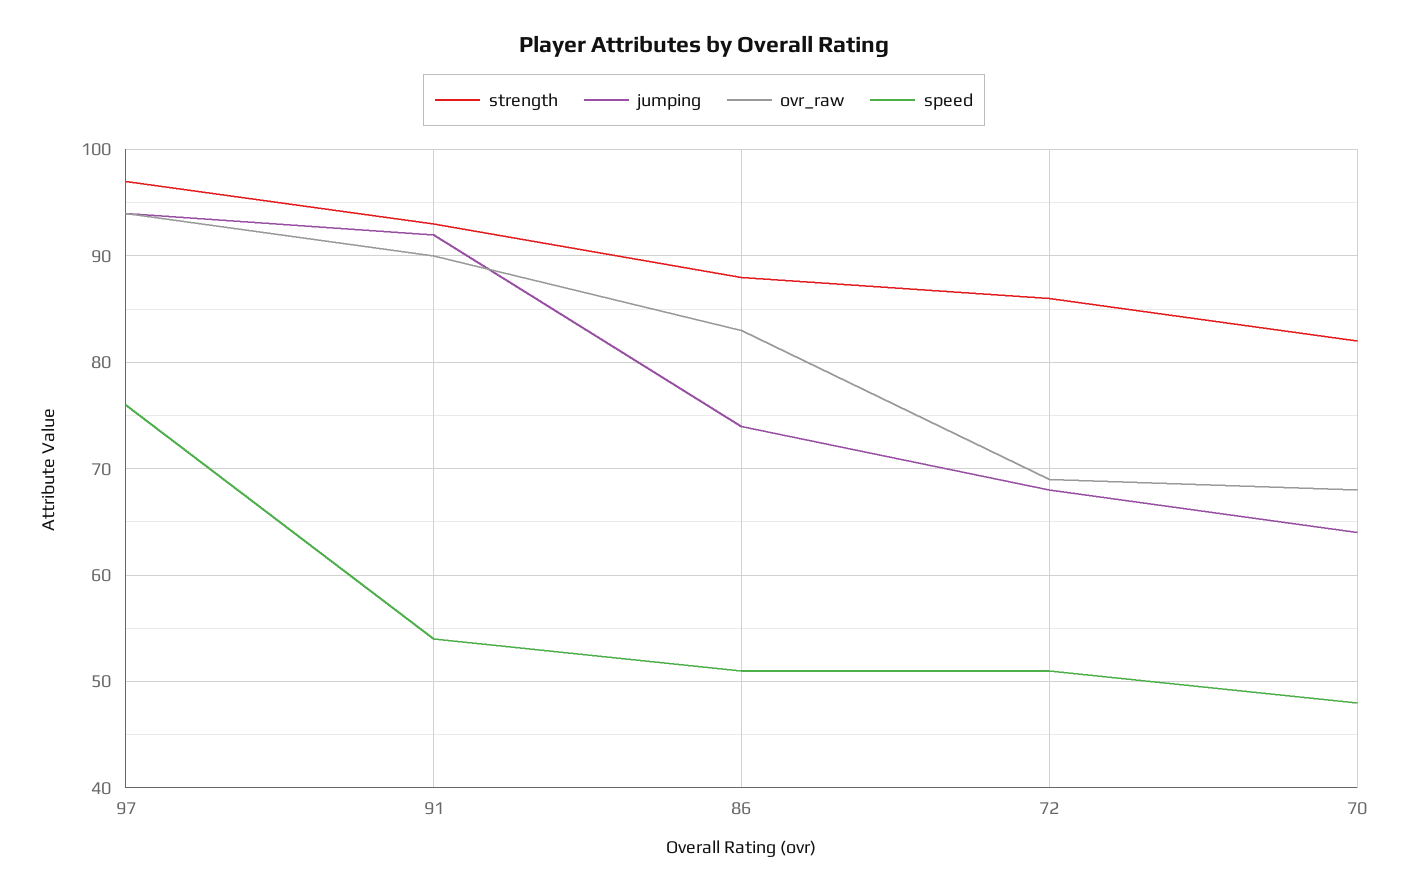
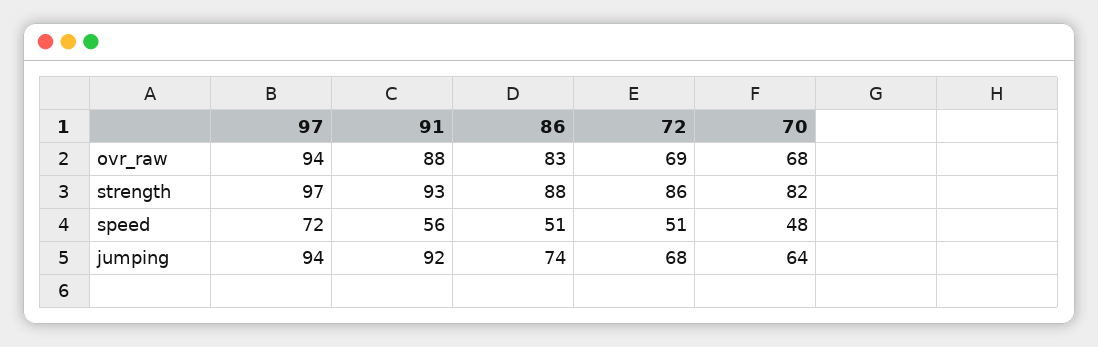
  {
    "strength": {
      "97": 97,
      "91": 93,
      "86": 88,
      "72": 86,
      "70": 82
    },
    "jumping": {
      "97": 94,
      "91": 92,
      "86": 74,
      "72": 68,
      "70": 64
    },
    "ovr_raw": {
      "97": 94,
-     "91": 90,
+     "91": 88,
      "86": 83,
      "72": 69,
      "70": 68
    },
    "speed": {
-     "97": 76,
+     "97": 72,
-     "91": 54,
+     "91": 56,
      "86": 51,
      "72": 51,
      "70": 48
    }
  }

